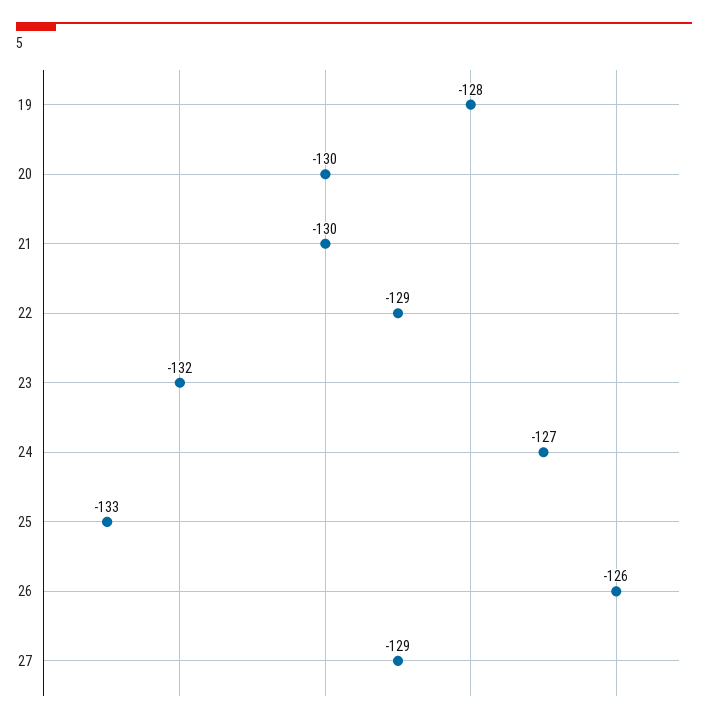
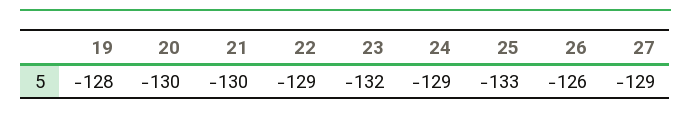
  {
    "19": -128,
    "20": -130,
    "21": -130,
    "22": -129,
    "23": -132,
-   "24": -127,
+   "24": -129,
    "25": -133,
    "26": -126,
    "27": -129
  }

